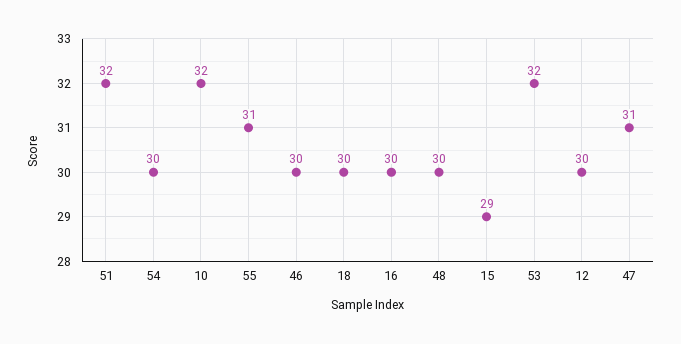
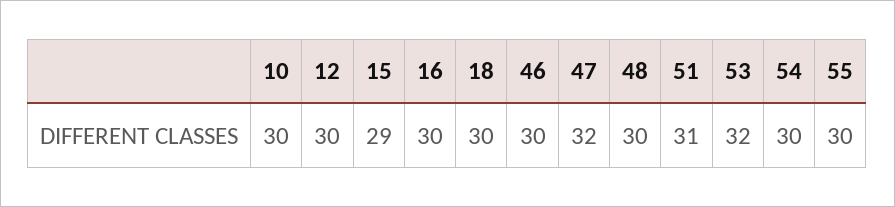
  {
-   "51": 32,
+   "51": 31,
    "54": 30,
-   "10": 32,
+   "10": 30,
-   "55": 31,
+   "55": 30,
    "46": 30,
    "18": 30,
    "16": 30,
    "48": 30,
    "15": 29,
    "53": 32,
    "12": 30,
-   "47": 31
+   "47": 32
  }

